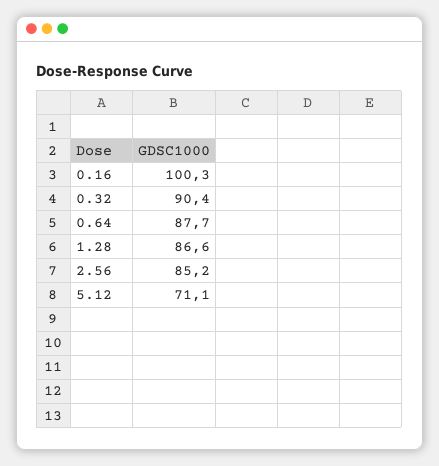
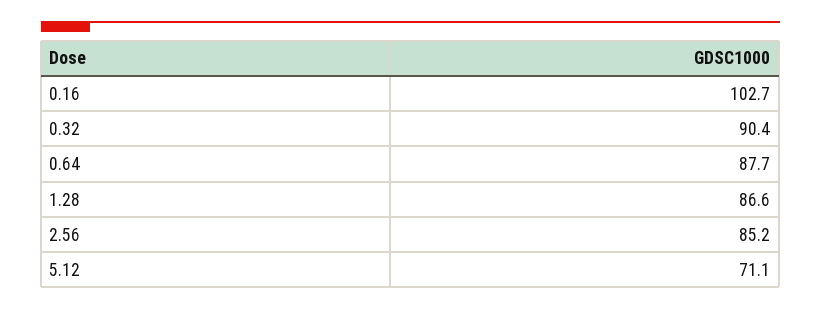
  {
-   "0.16": 100.3,
+   "0.16": 102.7,
    "0.32": 90.4,
    "0.64": 87.7,
    "1.28": 86.6,
    "2.56": 85.2,
    "5.12": 71.1
  }

